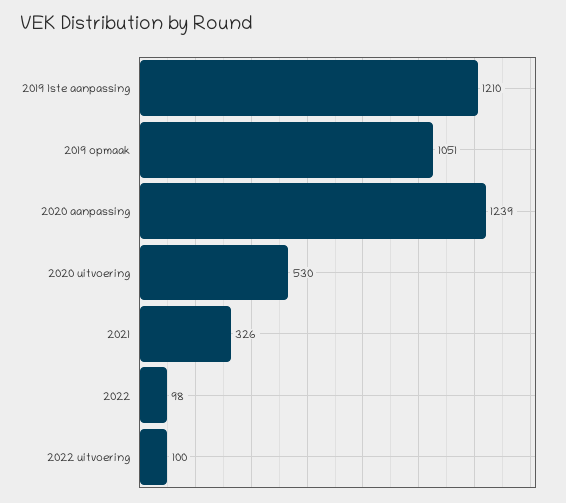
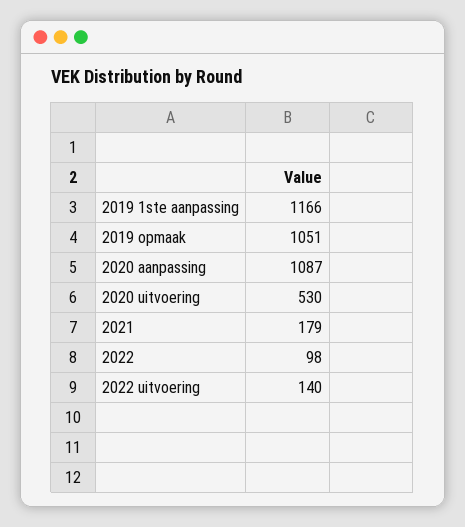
  {
-   "2019 1ste aanpassing": 1210,
+   "2019 1ste aanpassing": 1166,
    "2019 opmaak": 1051,
-   "2020 aanpassing": 1239,
+   "2020 aanpassing": 1087,
    "2020 uitvoering": 530,
-   "2021": 326,
+   "2021": 179,
    "2022": 98,
-   "2022 uitvoering": 100
+   "2022 uitvoering": 140
  }

